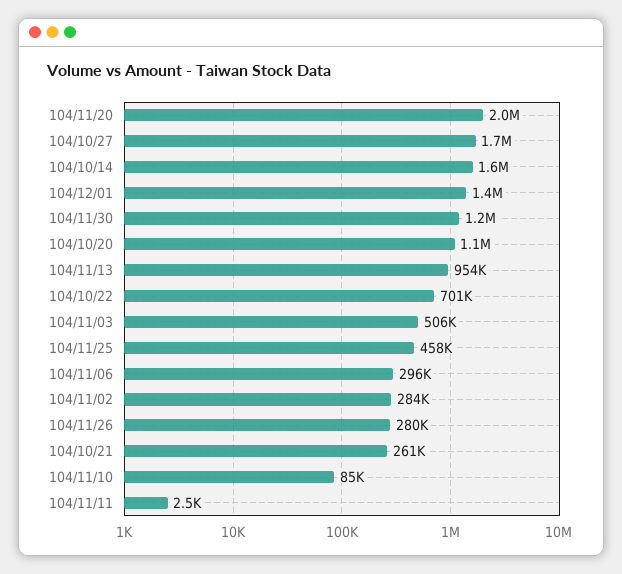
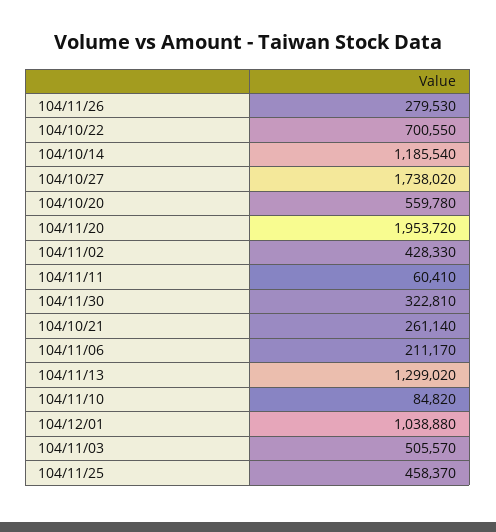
  {
    "104/11/20": 1953720,
    "104/10/27": 1738020,
-   "104/10/14": 1600000,
+   "104/10/14": 1185540,
-   "104/12/01": 1400000,
+   "104/12/01": 1038880,
-   "104/11/30": 1200000,
+   "104/11/30": 322810,
-   "104/10/20": 1100000,
+   "104/10/20": 559780,
-   "104/11/13": 954000,
+   "104/11/13": 1299020,
    "104/10/22": 700550,
    "104/11/03": 505570,
    "104/11/25": 458370,
-   "104/11/06": 296000,
+   "104/11/06": 211170,
-   "104/11/02": 284000,
+   "104/11/02": 428330,
    "104/11/26": 279530,
    "104/10/21": 261140,
    "104/11/10": 84820,
-   "104/11/11": 2500
+   "104/11/11": 60410
  }

